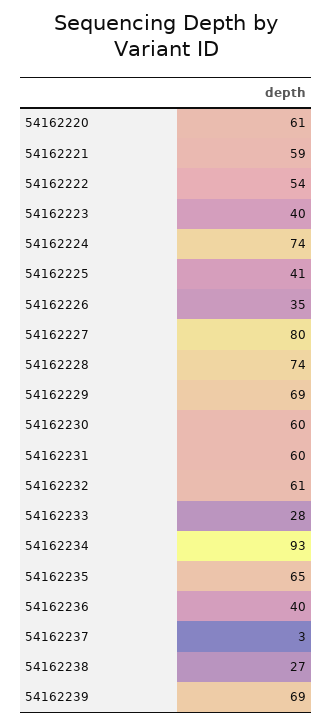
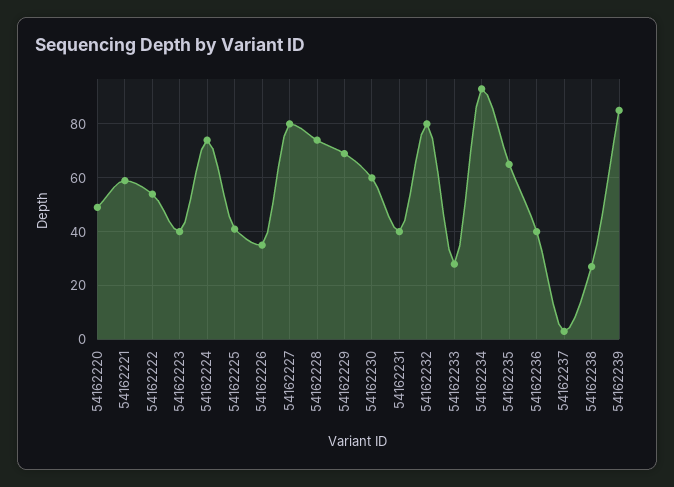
  {
-   "54162220": 61,
+   "54162220": 50,
    "54162221": 59,
    "54162222": 54,
    "54162223": 40,
    "54162224": 74,
    "54162225": 41,
    "54162226": 35,
    "54162227": 80,
    "54162228": 74,
    "54162229": 69,
    "54162230": 60,
-   "54162231": 60,
+   "54162231": 40,
-   "54162232": 61,
+   "54162232": 80,
    "54162233": 28,
    "54162234": 93,
    "54162235": 65,
    "54162236": 40,
    "54162237": 3,
    "54162238": 27,
-   "54162239": 69
+   "54162239": 85
  }

